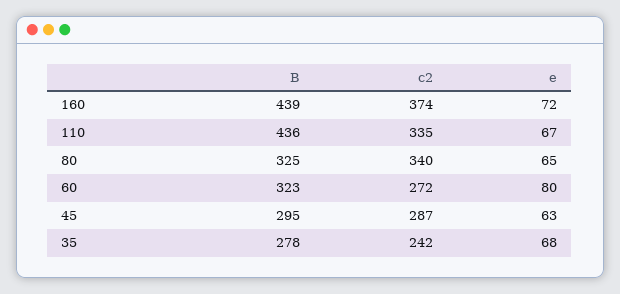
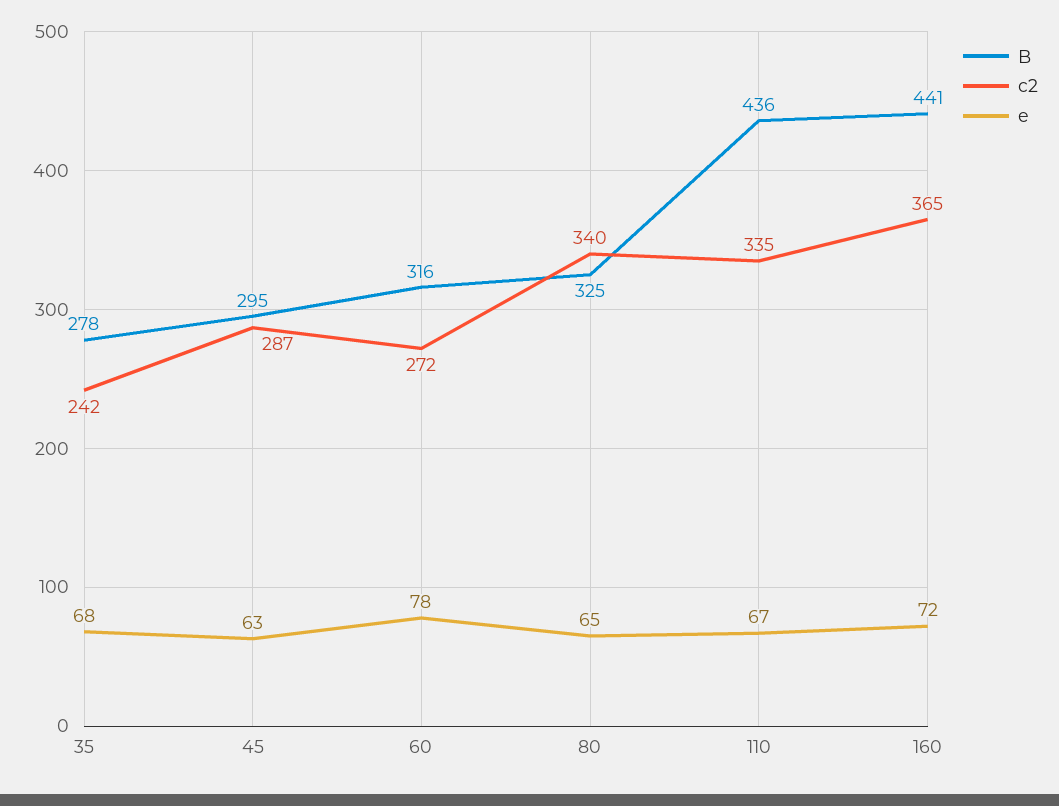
  {
    "B": {
-     "160": 439,
+     "160": 441,
      "110": 436,
      "80": 325,
-     "60": 323,
+     "60": 316,
      "45": 295,
      "35": 278
    },
    "c2": {
-     "160": 374,
+     "160": 365,
      "110": 335,
      "80": 340,
      "60": 272,
      "45": 287,
      "35": 242
    },
    "e": {
      "160": 72,
      "110": 67,
      "80": 65,
-     "60": 80,
+     "60": 78,
      "45": 63,
      "35": 68
    }
  }

